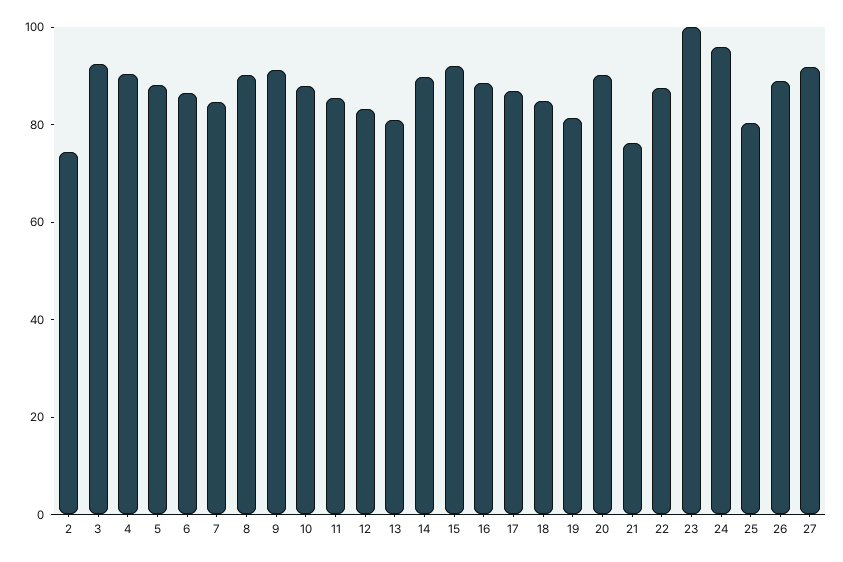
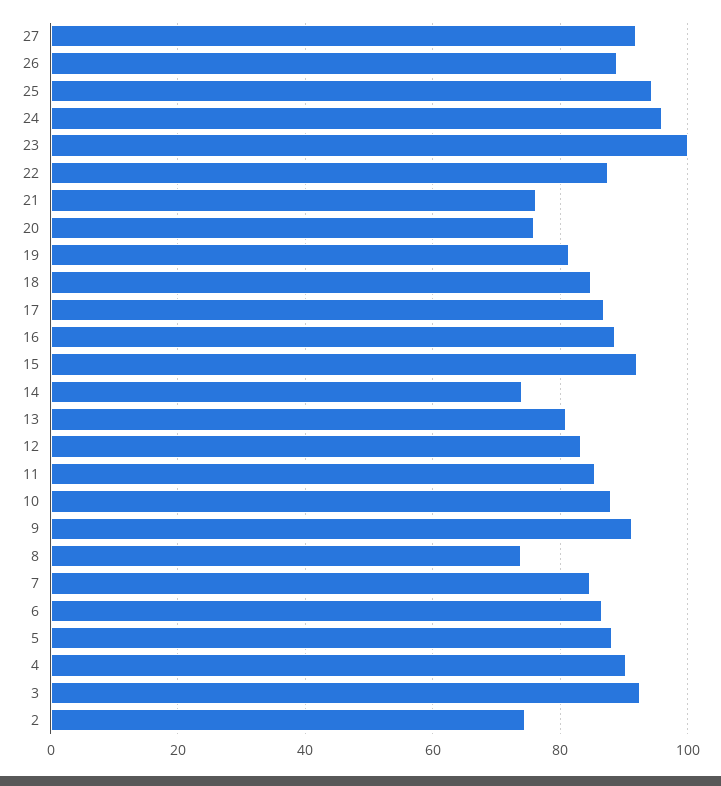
  {
    "2": 74,
    "3": 92,
    "4": 90,
    "5": 88,
    "6": 86,
    "7": 84,
-   "8": 90,
+   "8": 74,
    "9": 92,
    "10": 88,
    "11": 86,
    "12": 84,
    "13": 80,
-   "14": 90,
+   "14": 74,
    "15": 92,
    "16": 88,
    "17": 86,
    "18": 84,
    "19": 82,
-   "20": 90,
+   "20": 76,
    "21": 76,
    "22": 88,
    "23": 100,
    "24": 96,
-   "25": 80,
+   "25": 94,
    "26": 88,
    "27": 92
  }

